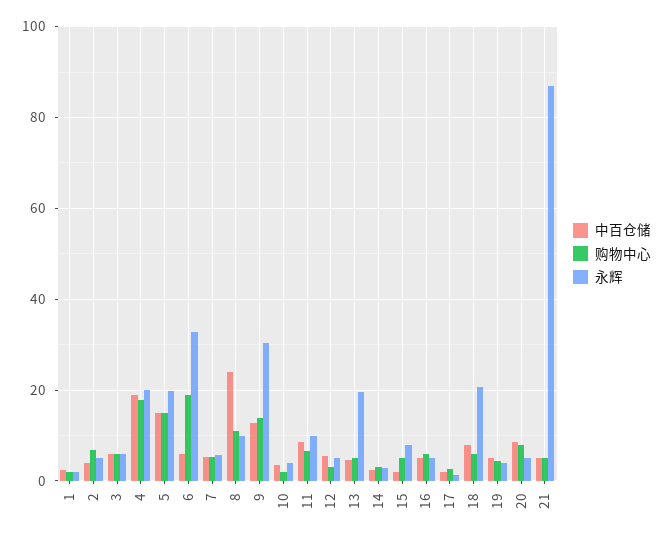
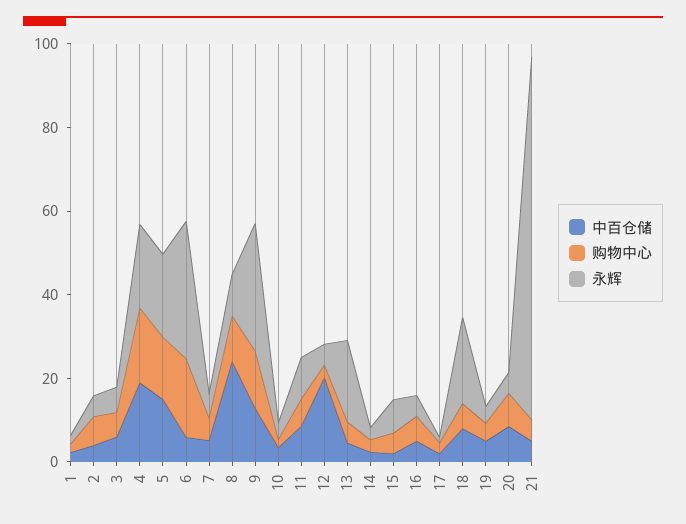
  {
    "中百仓储": {
      "1": 2,
      "2": 4,
      "3": 6,
      "4": 18,
      "5": 14,
      "6": 6,
      "7": 6,
      "8": 24,
      "9": 12,
      "10": 4,
      "11": 8,
-     "12": 6,
+     "12": 20,
      "13": 4,
      "14": 2,
      "15": 2,
      "16": 4,
      "17": 2,
      "18": 8,
      "19": 4,
      "20": 8,
      "21": 4
    },
    "购物中心": {
      "1": 2,
      "2": 6,
      "3": 6,
      "4": 18,
      "5": 14,
      "6": 18,
      "7": 6,
      "8": 10,
      "9": 14,
      "10": 2,
      "11": 6,
      "12": 2,
      "13": 4,
      "14": 2,
      "15": 4,
      "16": 6,
      "17": 2,
      "18": 6,
      "19": 4,
      "20": 8,
      "21": 4
    },
    "永辉": {
      "1": 2,
      "2": 4,
      "3": 6,
      "4": 20,
      "5": 20,
      "6": 32,
      "7": 6,
      "8": 10,
      "9": 30,
      "10": 4,
      "11": 10,
      "12": 4,
      "13": 20,
      "14": 2,
      "15": 8,
      "16": 4,
      "17": 2,
      "18": 20,
      "19": 4,
      "20": 4,
      "21": 86
    }
  }

